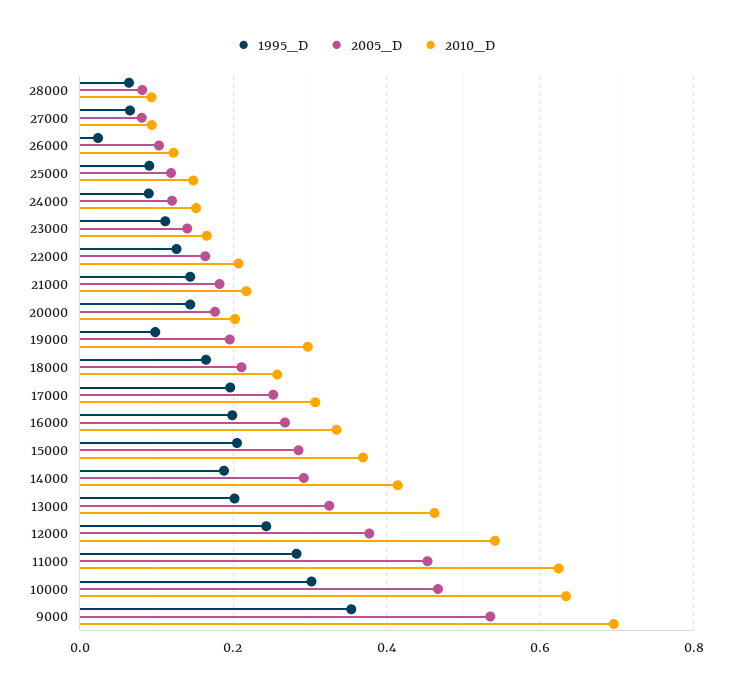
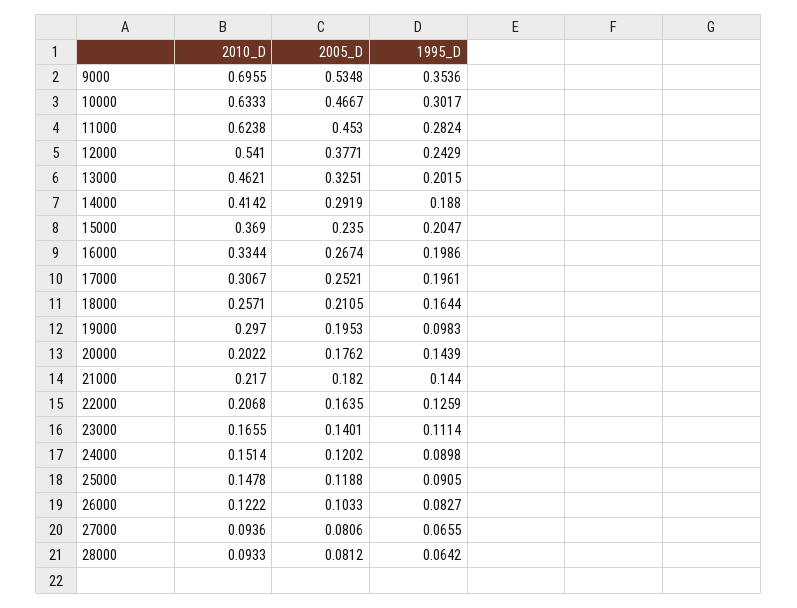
  {
    "1995_D": {
      "28000": 0.0642,
      "27000": 0.0655,
-     "26000": 0.02,
+     "26000": 0.0827,
      "25000": 0.0905,
      "24000": 0.0898,
      "23000": 0.1114,
      "22000": 0.1259,
      "21000": 0.144,
      "20000": 0.1439,
      "19000": 0.0983,
      "18000": 0.1644,
      "17000": 0.1961,
      "16000": 0.1986,
      "15000": 0.2047,
      "14000": 0.188,
      "13000": 0.2015,
      "12000": 0.2429,
      "11000": 0.2824,
      "10000": 0.3017,
      "9000": 0.3536
    },
    "2005_D": {
      "28000": 0.0812,
      "27000": 0.0806,
      "26000": 0.1033,
      "25000": 0.1188,
      "24000": 0.1202,
      "23000": 0.1401,
      "22000": 0.1635,
      "21000": 0.182,
      "20000": 0.1762,
      "19000": 0.1953,
      "18000": 0.2105,
      "17000": 0.2521,
      "16000": 0.2674,
-     "15000": 0.28,
+     "15000": 0.235,
      "14000": 0.2919,
      "13000": 0.3251,
      "12000": 0.3771,
      "11000": 0.453,
      "10000": 0.4667,
      "9000": 0.5348
    },
    "2010_D": {
      "28000": 0.0933,
      "27000": 0.0936,
      "26000": 0.1222,
      "25000": 0.1478,
      "24000": 0.1514,
      "23000": 0.1655,
      "22000": 0.2068,
      "21000": 0.217,
      "20000": 0.2022,
      "19000": 0.297,
      "18000": 0.2571,
      "17000": 0.3067,
      "16000": 0.3344,
      "15000": 0.369,
      "14000": 0.4142,
      "13000": 0.4621,
      "12000": 0.541,
      "11000": 0.6238,
      "10000": 0.6333,
      "9000": 0.6955
    }
  }

